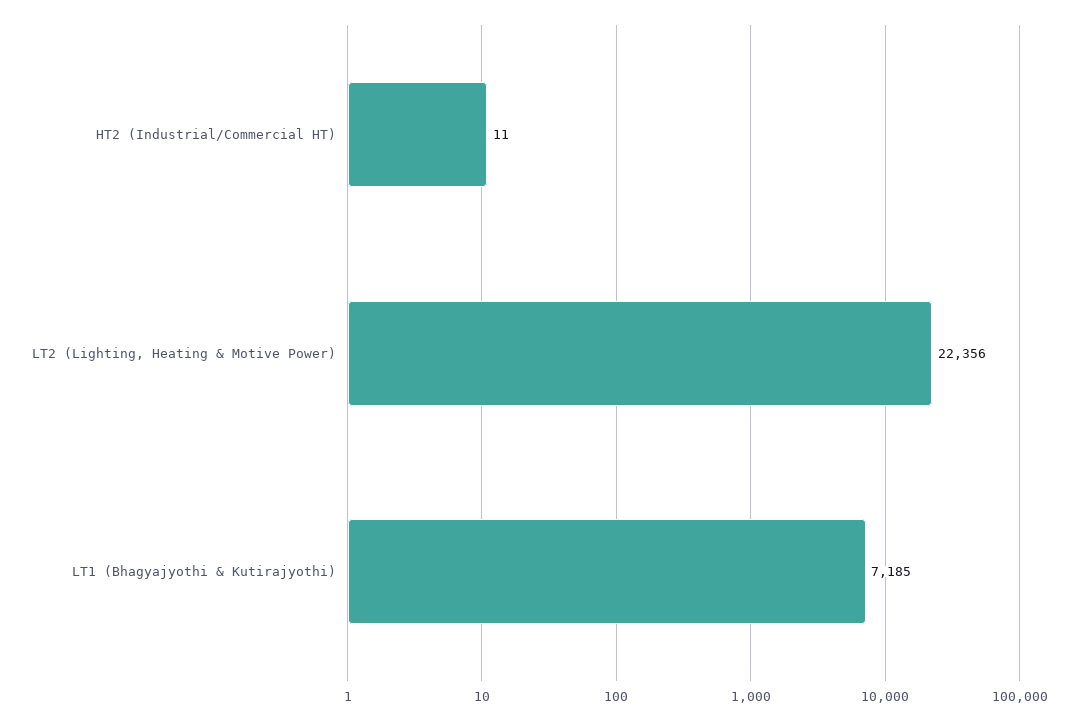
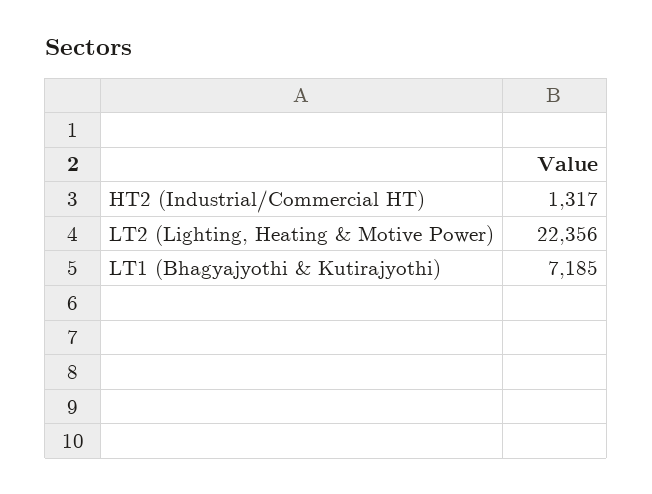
  {
-   "HT2 (Industrial/Commercial HT)": 11,
+   "HT2 (Industrial/Commercial HT)": 1317,
    "LT2 (Lighting, Heating & Motive Power)": 22356,
    "LT1 (Bhagyajyothi & Kutirajyothi)": 7185
  }

